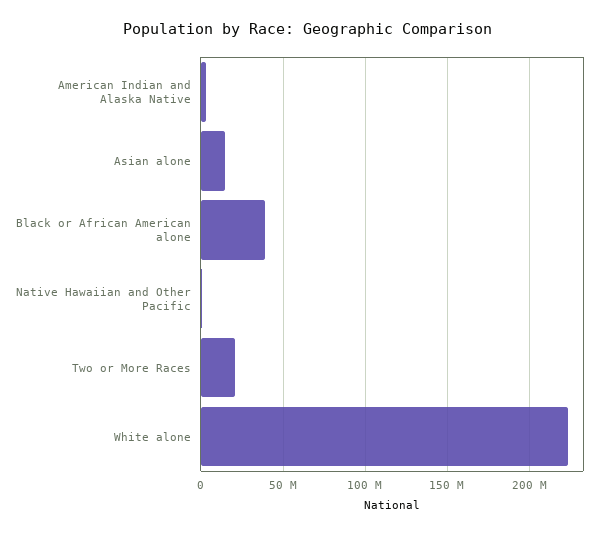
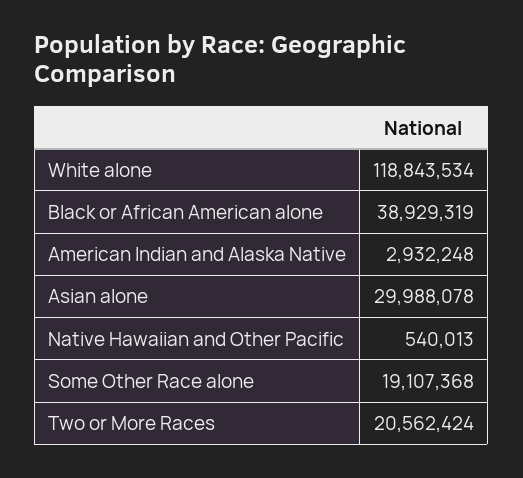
  {
    "American Indian and Alaska Native": 2932248,
-   "Asian alone": 15000000,
+   "Asian alone": 29988078,
    "Black or African American alone": 38929319,
    "Native Hawaiian and Other Pacific": 540013,
    "Two or More Races": 20562424,
-   "White alone": 225000000
+   "White alone": 118843534,
+   "Some Other Race alone": 19107368
  }

